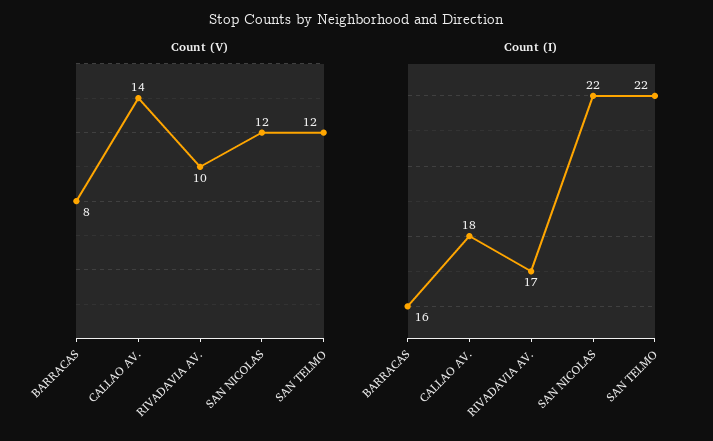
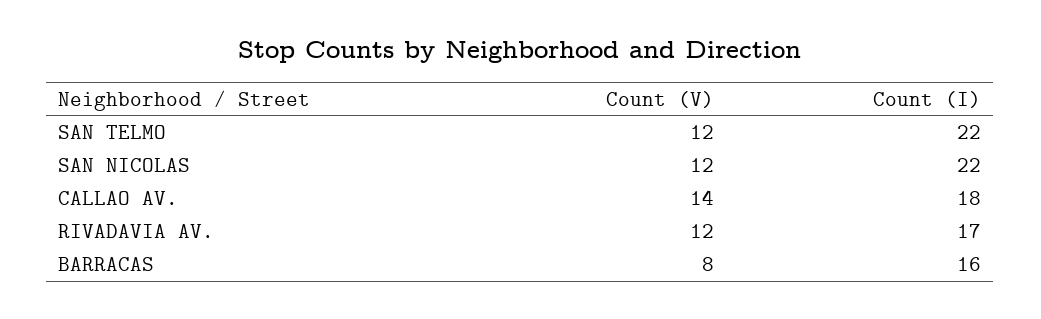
  {
    "Count (V)": {
      "BARRACAS": 8,
      "CALLAO AV.": 14,
-     "RIVADAVIA AV.": 10,
+     "RIVADAVIA AV.": 12,
      "SAN NICOLAS": 12,
      "SAN TELMO": 12
    },
    "Count (I)": {
      "BARRACAS": 16,
      "CALLAO AV.": 18,
      "RIVADAVIA AV.": 17,
      "SAN NICOLAS": 22,
      "SAN TELMO": 22
    }
  }

